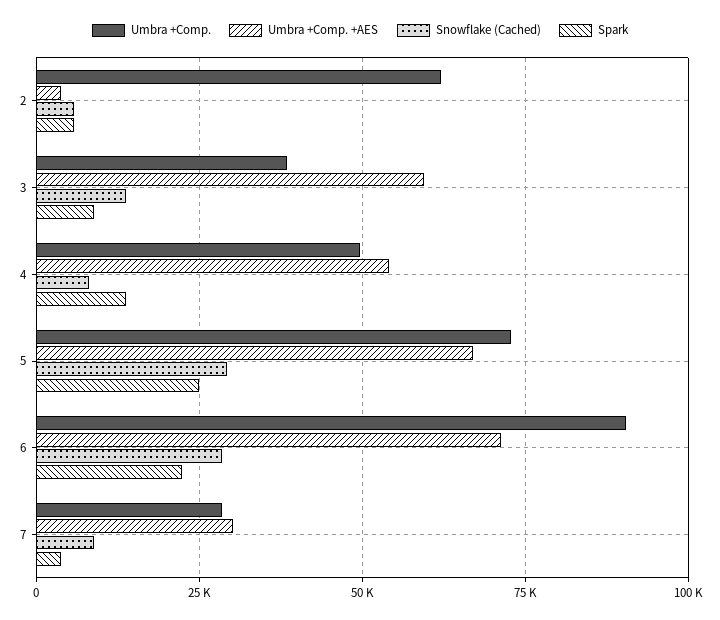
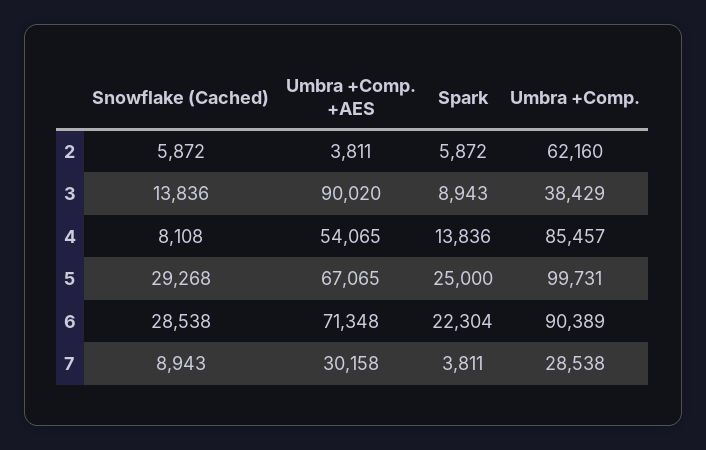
  {
    "Umbra +Comp.": {
      "2": 62160,
      "3": 38429,
-     "4": 50000,
+     "4": 85457,
-     "5": 72500,
+     "5": 99731,
      "6": 90389,
      "7": 28538
    },
    "Umbra +Comp. +AES": {
      "2": 3811,
-     "3": 60000,
+     "3": 90020,
      "4": 54065,
      "5": 67065,
      "6": 71348,
      "7": 30158
    },
    "Snowflake (Cached)": {
      "2": 5872,
      "3": 13836,
      "4": 8108,
      "5": 29268,
      "6": 28538,
      "7": 8943
    },
    "Spark": {
      "2": 5872,
      "3": 8943,
      "4": 13836,
      "5": 25000,
      "6": 22304,
      "7": 3811
    }
  }

